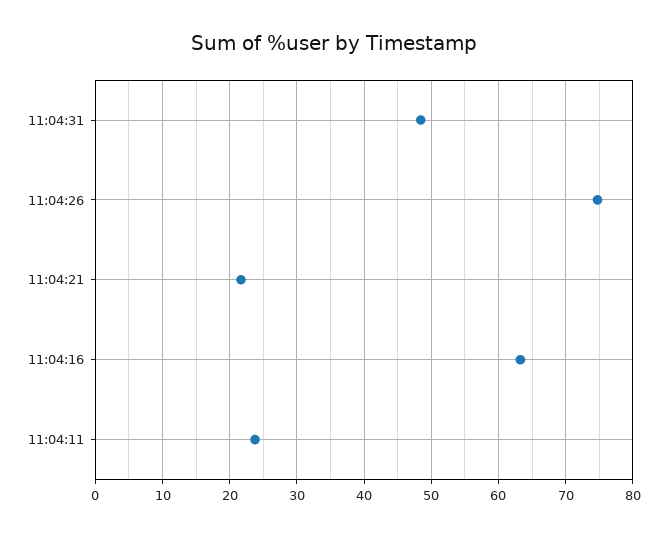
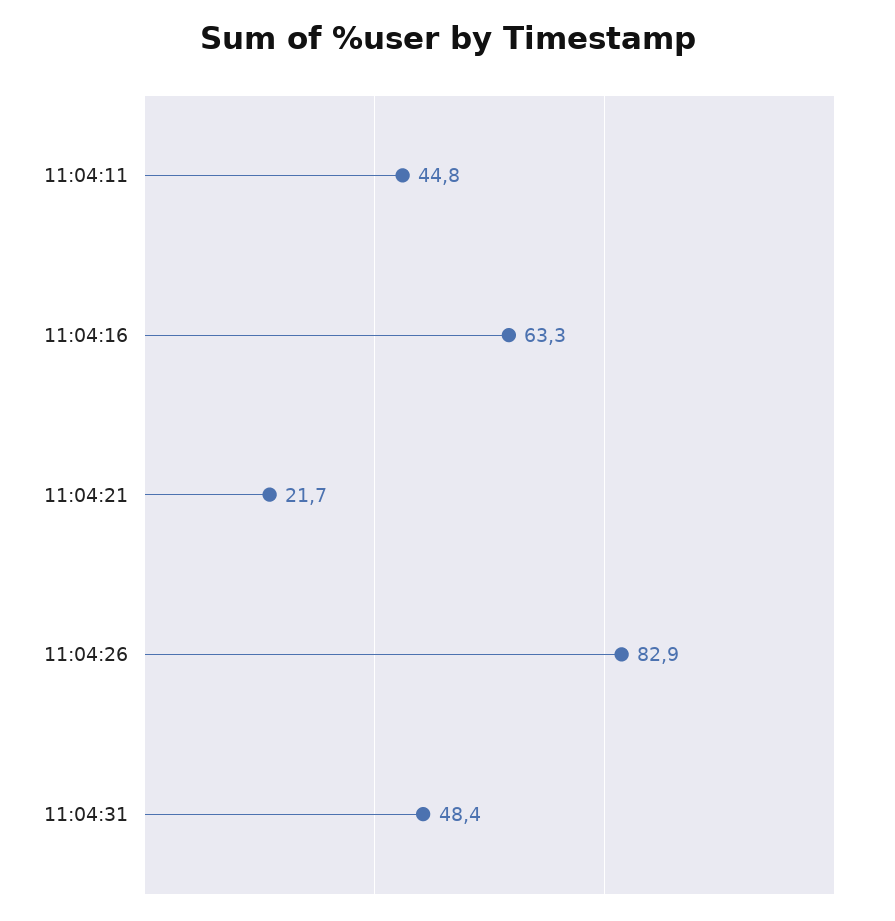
  {
    "11:04:31": 48.4,
-   "11:04:26": 75,
+   "11:04:26": 82.9,
    "11:04:21": 21.7,
    "11:04:16": 63.3,
-   "11:04:11": 24
+   "11:04:11": 44.8
  }

